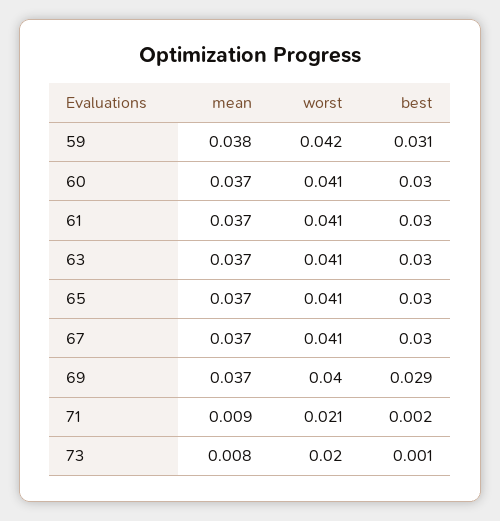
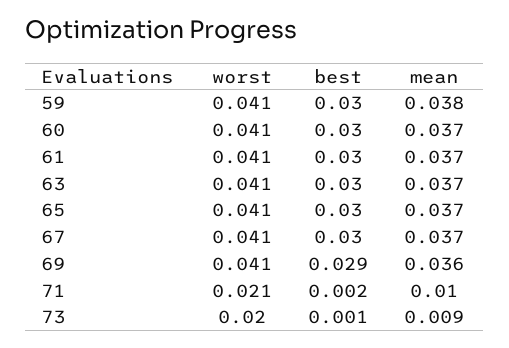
  {
    "mean": {
      "59": 0.038,
      "60": 0.037,
      "61": 0.037,
      "63": 0.037,
      "65": 0.037,
      "67": 0.037,
-     "69": 0.037,
+     "69": 0.036,
-     "71": 0.009,
+     "71": 0.01,
-     "73": 0.008
+     "73": 0.009
    },
    "worst": {
-     "59": 0.042,
+     "59": 0.041,
      "60": 0.041,
      "61": 0.041,
      "63": 0.041,
      "65": 0.041,
      "67": 0.041,
-     "69": 0.04,
+     "69": 0.041,
      "71": 0.021,
      "73": 0.02
    },
    "best": {
-     "59": 0.031,
+     "59": 0.03,
      "60": 0.03,
      "61": 0.03,
      "63": 0.03,
      "65": 0.03,
      "67": 0.03,
      "69": 0.029,
      "71": 0.002,
      "73": 0.001
    }
  }

